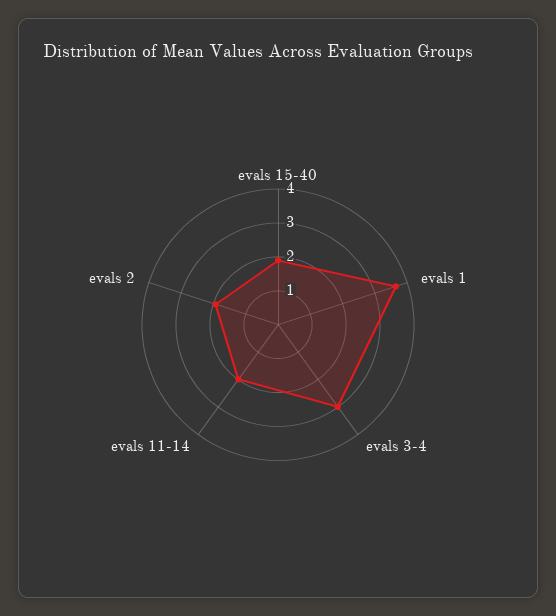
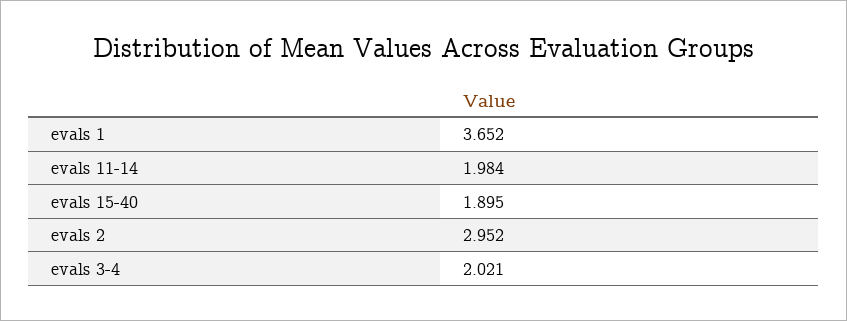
  {
    "evals 15-40": 1.895,
    "evals 1": 3.652,
-   "evals 3-4": 3,
+   "evals 3-4": 2.021,
    "evals 11-14": 1.984,
-   "evals 2": 2
+   "evals 2": 2.952
  }

